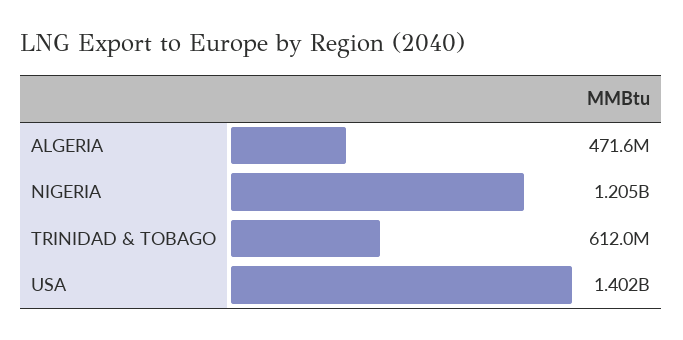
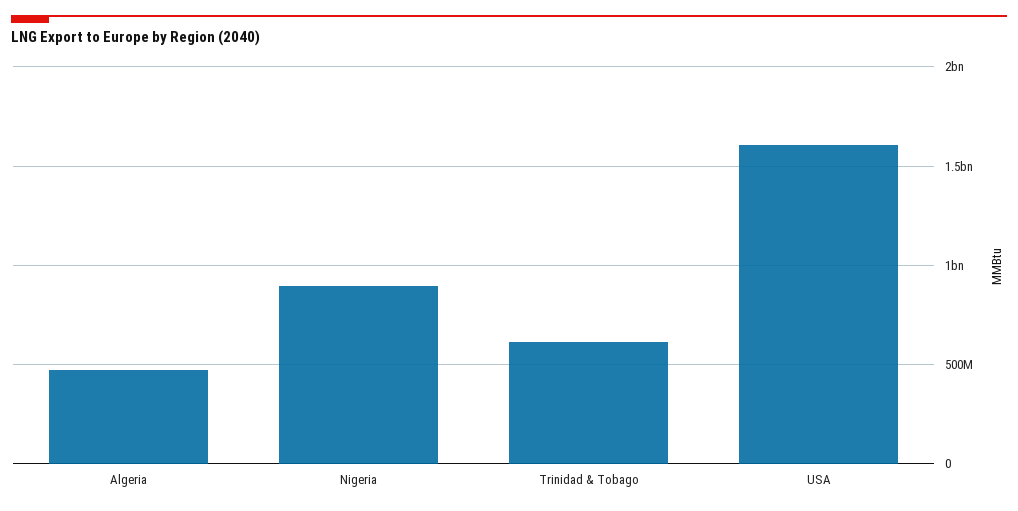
  {
    "ALGERIA": 471600000,
-   "NIGERIA": 1205000000,
+   "NIGERIA": 900000000,
    "TRINIDAD & TOBAGO": 612000000,
-   "USA": 1402000000
+   "USA": 1600000000
  }

